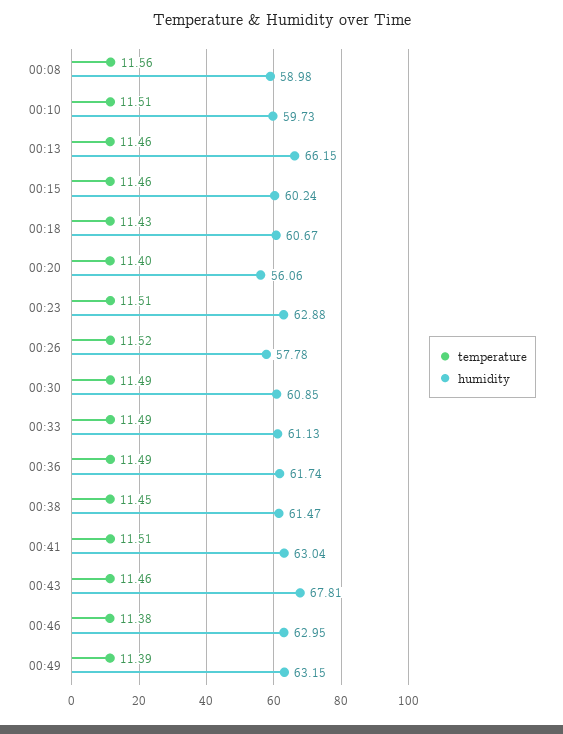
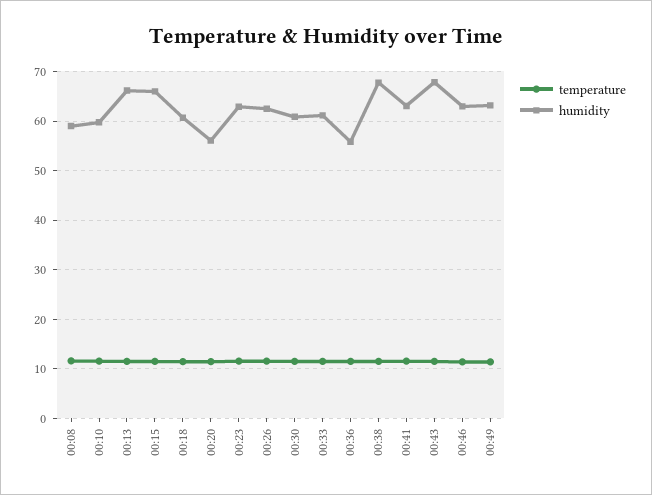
  {
    "temperature": {
      "00:08": 11.56,
      "00:10": 11.51,
      "00:13": 11.46,
      "00:15": 11.46,
      "00:18": 11.43,
      "00:20": 11.4,
      "00:23": 11.51,
      "00:26": 11.52,
      "00:30": 11.49,
      "00:33": 11.49,
      "00:36": 11.49,
      "00:38": 11.45,
      "00:41": 11.51,
      "00:43": 11.46,
      "00:46": 11.38,
      "00:49": 11.39
    },
    "humidity": {
      "00:08": 58.98,
      "00:10": 59.73,
      "00:13": 66.15,
-     "00:15": 60.24,
+     "00:15": 66,
      "00:18": 60.67,
      "00:20": 56.06,
      "00:23": 62.88,
-     "00:26": 57.78,
+     "00:26": 62,
      "00:30": 60.85,
      "00:33": 61.13,
-     "00:36": 61.74,
+     "00:36": 56,
-     "00:38": 61.47,
+     "00:38": 68,
      "00:41": 63.04,
      "00:43": 67.81,
      "00:46": 62.95,
      "00:49": 63.15
    }
  }

